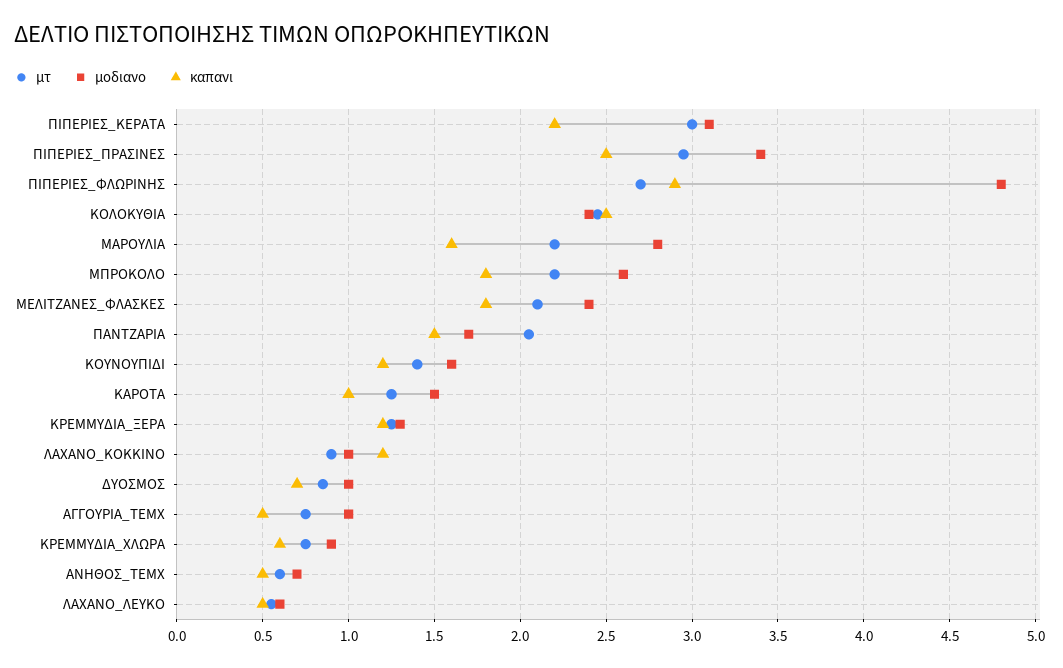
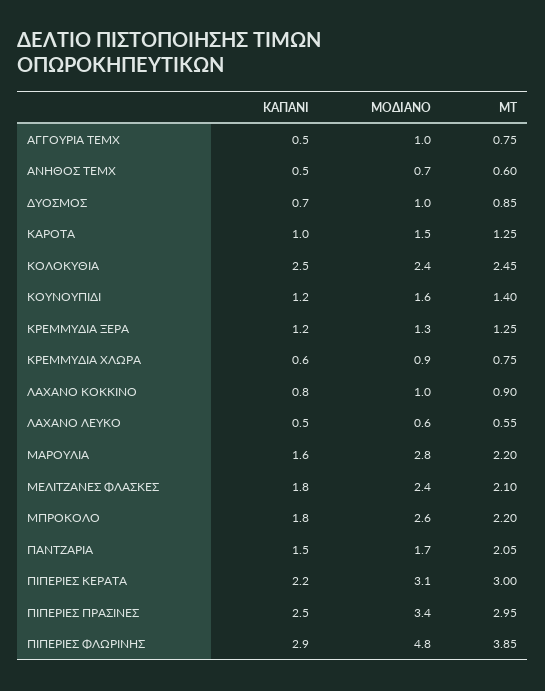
  {
    "μτ": {
      "ΠΙΠΕΡΙΕΣ_ΚΕΡΑΤΑ": 3,
      "ΠΙΠΕΡΙΕΣ_ΠΡΑΣΙΝΕΣ": 2.95,
-     "ΠΙΠΕΡΙΕΣ_ΦΛΩΡΙΝΗΣ": 2.7,
+     "ΠΙΠΕΡΙΕΣ_ΦΛΩΡΙΝΗΣ": 3.85,
      "ΚΟΛΟΚΥΘΙΑ": 2.45,
      "ΜΑΡΟΥΛΙΑ": 2.2,
      "ΜΠΡΟΚΟΛΟ": 2.2,
      "ΜΕΛΙΤΖΑΝΕΣ_ΦΛΑΣΚΕΣ": 2.1,
      "ΠΑΝΤΖΑΡΙΑ": 2.05,
      "ΚΟΥΝΟΥΠΙΔΙ": 1.4,
      "ΚΑΡΟΤΑ": 1.25,
      "ΚΡΕΜΜΥΔΙΑ_ΞΕΡΑ": 1.25,
      "ΛΑΧΑΝΟ_ΚΟΚΚΙΝΟ": 0.9,
      "ΔΥΟΣΜΟΣ": 0.85,
      "ΑΓΓΟΥΡΙΑ_ΤΕΜΧ": 0.75,
      "ΚΡΕΜΜΥΔΙΑ_ΧΛΩΡΑ": 0.75,
      "ΑΝΗΘΟΣ_ΤΕΜΧ": 0.6,
      "ΛΑΧΑΝΟ_ΛΕΥΚΟ": 0.55
    },
    "μοδιανο": {
      "ΠΙΠΕΡΙΕΣ_ΚΕΡΑΤΑ": 3.1,
      "ΠΙΠΕΡΙΕΣ_ΠΡΑΣΙΝΕΣ": 3.4,
      "ΠΙΠΕΡΙΕΣ_ΦΛΩΡΙΝΗΣ": 4.8,
      "ΚΟΛΟΚΥΘΙΑ": 2.4,
      "ΜΑΡΟΥΛΙΑ": 2.8,
      "ΜΠΡΟΚΟΛΟ": 2.6,
      "ΜΕΛΙΤΖΑΝΕΣ_ΦΛΑΣΚΕΣ": 2.4,
      "ΠΑΝΤΖΑΡΙΑ": 1.7,
      "ΚΟΥΝΟΥΠΙΔΙ": 1.6,
      "ΚΑΡΟΤΑ": 1.5,
      "ΚΡΕΜΜΥΔΙΑ_ΞΕΡΑ": 1.3,
      "ΛΑΧΑΝΟ_ΚΟΚΚΙΝΟ": 1,
      "ΔΥΟΣΜΟΣ": 1,
      "ΑΓΓΟΥΡΙΑ_ΤΕΜΧ": 1,
      "ΚΡΕΜΜΥΔΙΑ_ΧΛΩΡΑ": 0.9,
      "ΑΝΗΘΟΣ_ΤΕΜΧ": 0.7,
      "ΛΑΧΑΝΟ_ΛΕΥΚΟ": 0.6
    },
    "καπανι": {
      "ΠΙΠΕΡΙΕΣ_ΚΕΡΑΤΑ": 2.2,
      "ΠΙΠΕΡΙΕΣ_ΠΡΑΣΙΝΕΣ": 2.5,
      "ΠΙΠΕΡΙΕΣ_ΦΛΩΡΙΝΗΣ": 2.9,
      "ΚΟΛΟΚΥΘΙΑ": 2.5,
      "ΜΑΡΟΥΛΙΑ": 1.6,
      "ΜΠΡΟΚΟΛΟ": 1.8,
      "ΜΕΛΙΤΖΑΝΕΣ_ΦΛΑΣΚΕΣ": 1.8,
      "ΠΑΝΤΖΑΡΙΑ": 1.5,
      "ΚΟΥΝΟΥΠΙΔΙ": 1.2,
      "ΚΑΡΟΤΑ": 1,
      "ΚΡΕΜΜΥΔΙΑ_ΞΕΡΑ": 1.2,
-     "ΛΑΧΑΝΟ_ΚΟΚΚΙΝΟ": 1.2,
+     "ΛΑΧΑΝΟ_ΚΟΚΚΙΝΟ": 0.8,
      "ΔΥΟΣΜΟΣ": 0.7,
      "ΑΓΓΟΥΡΙΑ_ΤΕΜΧ": 0.5,
      "ΚΡΕΜΜΥΔΙΑ_ΧΛΩΡΑ": 0.6,
      "ΑΝΗΘΟΣ_ΤΕΜΧ": 0.5,
      "ΛΑΧΑΝΟ_ΛΕΥΚΟ": 0.5
    }
  }

